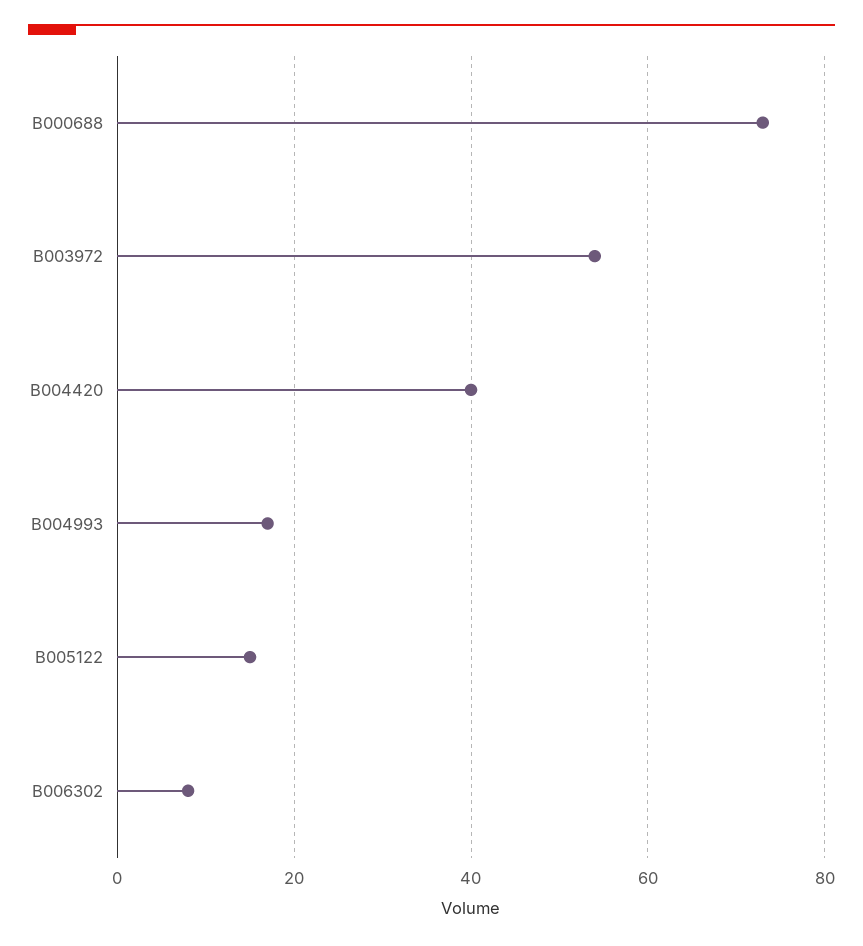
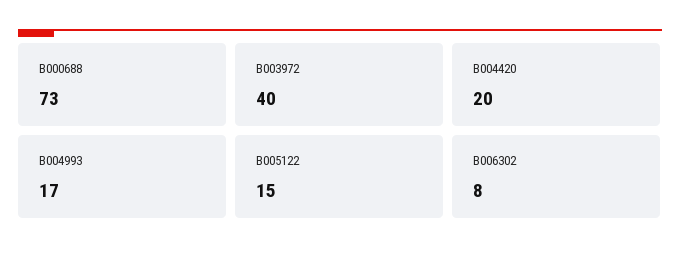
  {
    "B000688": 73,
-   "B003972": 55,
+   "B003972": 40,
-   "B004420": 40,
+   "B004420": 20,
    "B004993": 17,
    "B005122": 15,
    "B006302": 8
  }

